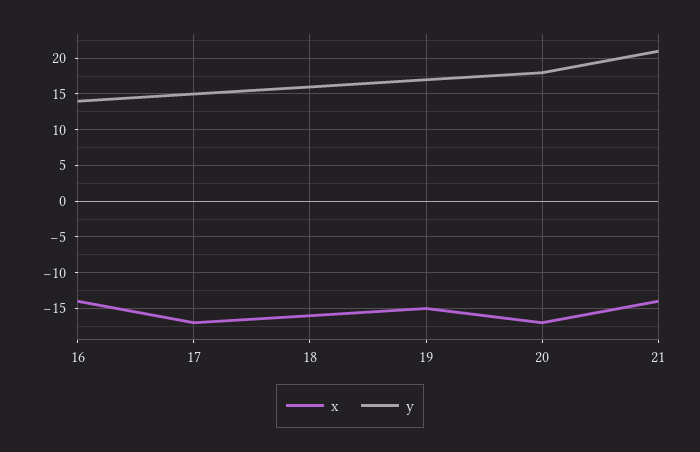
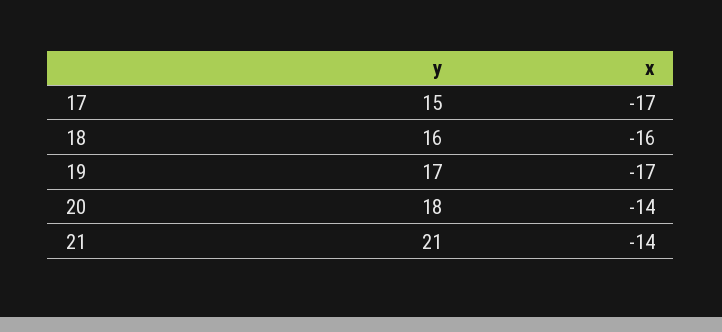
  {
    "x": {
-     "16": -14,
      "17": -17,
      "18": -16,
-     "19": -15,
+     "19": -17,
-     "20": -17,
+     "20": -14,
      "21": -14
    },
    "y": {
-     "16": 14,
      "17": 15,
      "18": 16,
      "19": 17,
      "20": 18,
      "21": 21
    }
  }

